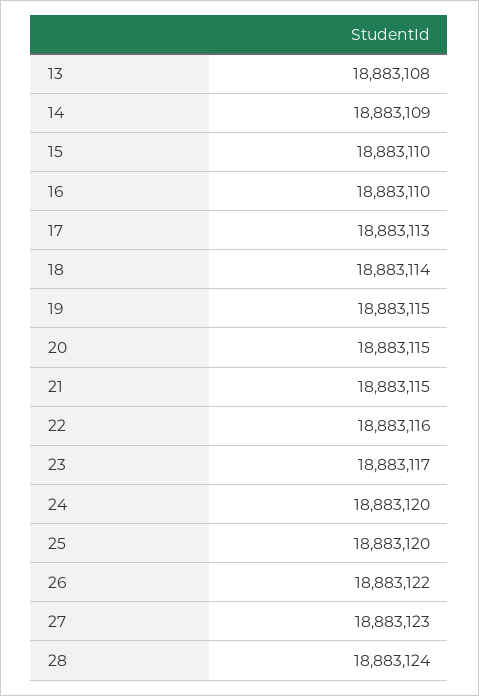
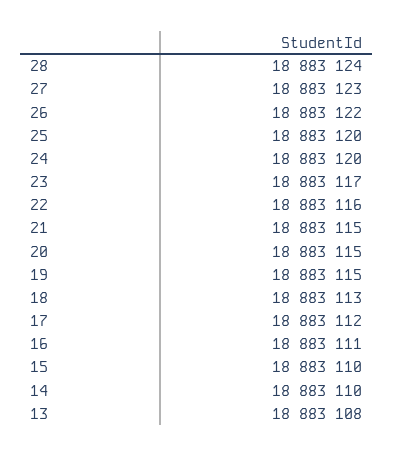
  {
    "13": 18883108,
-   "14": 18883109,
+   "14": 18883110,
    "15": 18883110,
-   "16": 18883110,
+   "16": 18883111,
-   "17": 18883113,
+   "17": 18883112,
-   "18": 18883114,
+   "18": 18883113,
    "19": 18883115,
    "20": 18883115,
    "21": 18883115,
    "22": 18883116,
    "23": 18883117,
    "24": 18883120,
    "25": 18883120,
    "26": 18883122,
    "27": 18883123,
    "28": 18883124
  }

